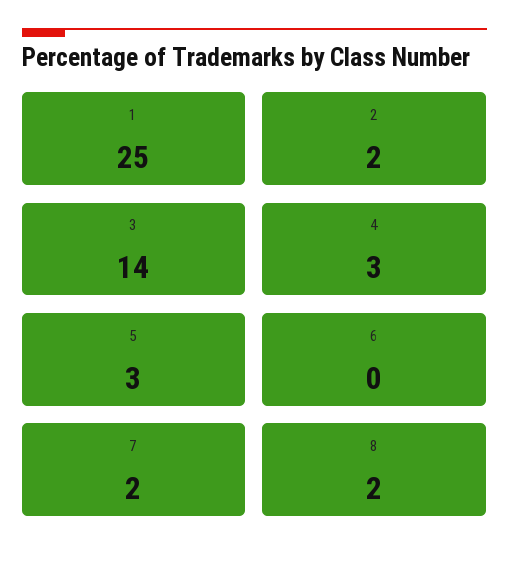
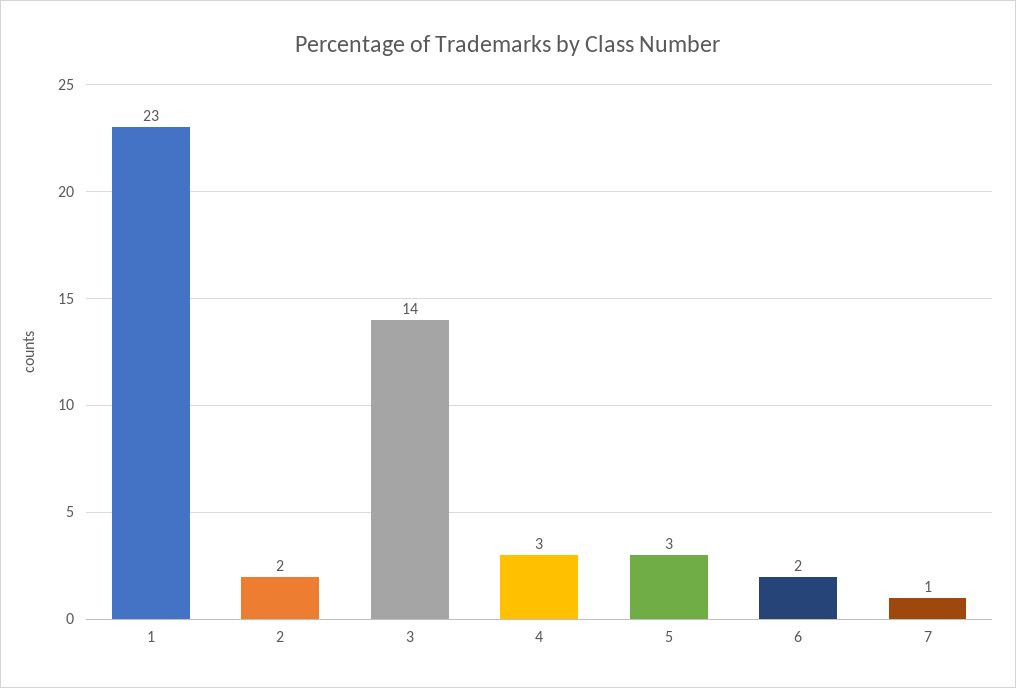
  {
-   "1": 25,
+   "1": 23,
    "2": 2,
    "3": 14,
    "4": 3,
    "5": 3,
-   "6": 0,
+   "6": 2,
-   "7": 2,
+   "7": 1
-   "8": 2
  }

